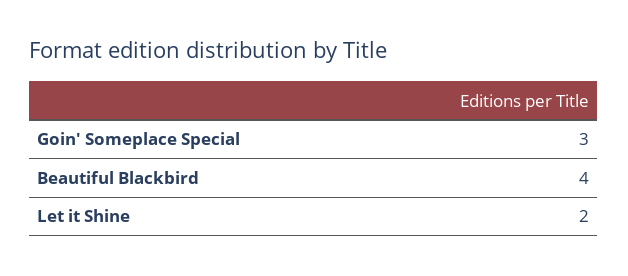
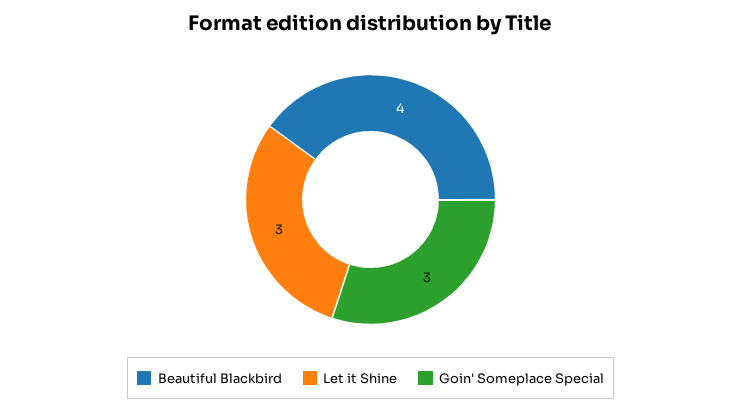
  {
    "Goin' Someplace Special": 3,
    "Beautiful Blackbird": 4,
-   "Let it Shine": 2
+   "Let it Shine": 3
  }

